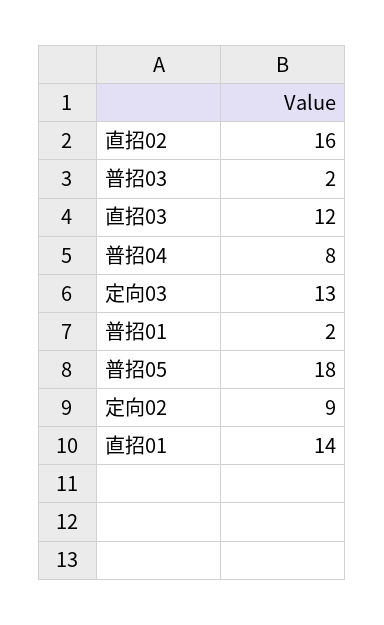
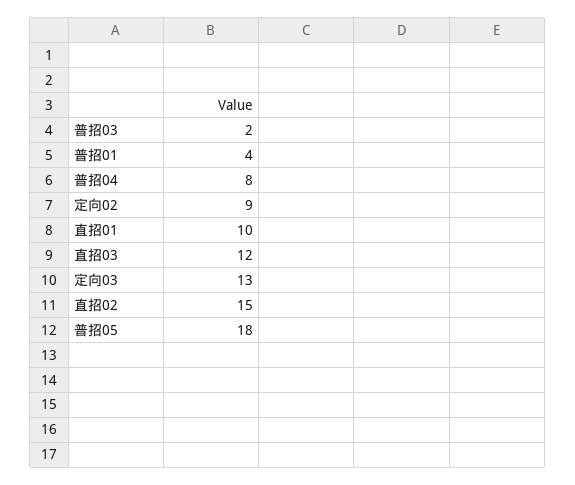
  {
-   "直招02": 16,
+   "直招02": 15,
    "普招03": 2,
    "直招03": 12,
    "普招04": 8,
    "定向03": 13,
-   "普招01": 2,
+   "普招01": 4,
    "普招05": 18,
    "定向02": 9,
-   "直招01": 14
+   "直招01": 10
  }

